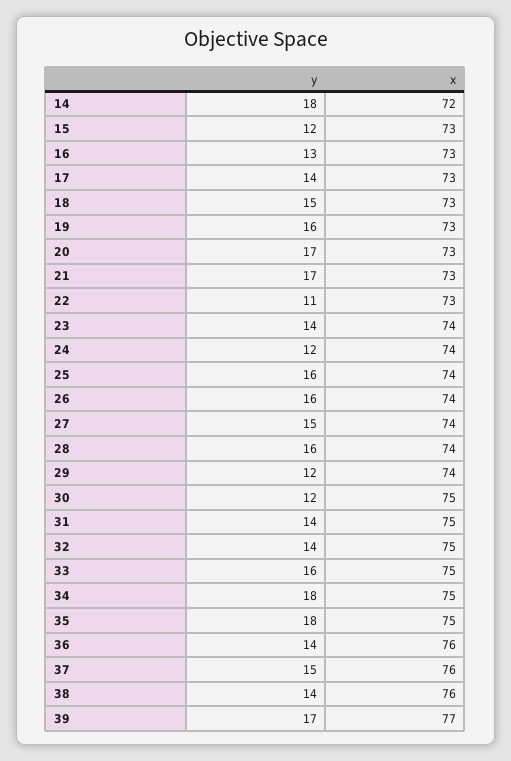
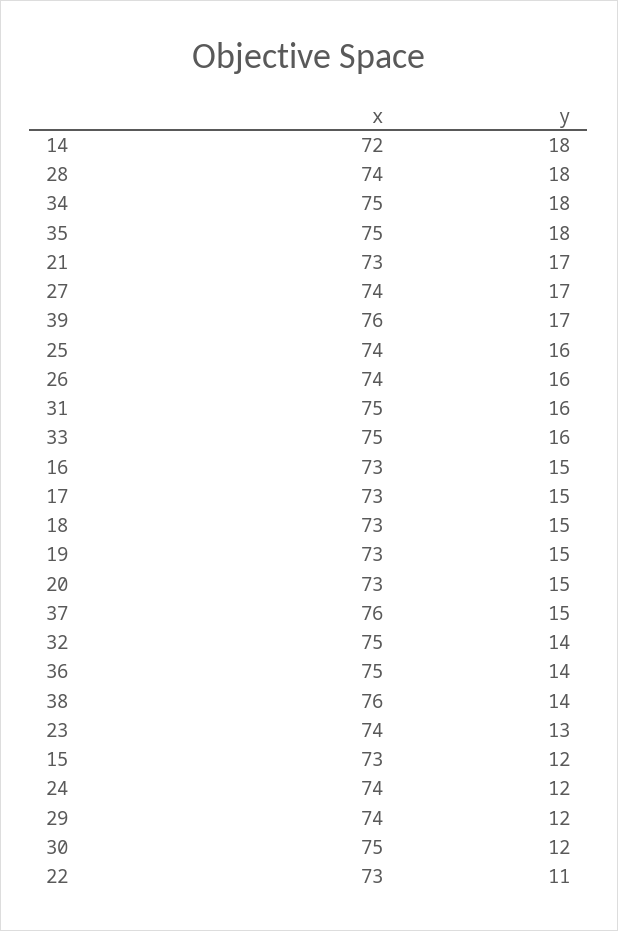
  {
    "y": {
      "14": 18,
      "15": 12,
-     "16": 13,
+     "16": 15,
-     "17": 14,
+     "17": 15,
      "18": 15,
-     "19": 16,
+     "19": 15,
-     "20": 17,
+     "20": 15,
      "21": 17,
      "22": 11,
-     "23": 14,
+     "23": 13,
      "24": 12,
      "25": 16,
      "26": 16,
-     "27": 15,
+     "27": 17,
-     "28": 16,
+     "28": 18,
      "29": 12,
      "30": 12,
-     "31": 14,
+     "31": 16,
      "32": 14,
      "33": 16,
      "34": 18,
      "35": 18,
      "36": 14,
      "37": 15,
      "38": 14,
      "39": 17
    },
    "x": {
      "14": 72,
      "15": 73,
      "16": 73,
      "17": 73,
      "18": 73,
      "19": 73,
      "20": 73,
      "21": 73,
      "22": 73,
      "23": 74,
      "24": 74,
      "25": 74,
      "26": 74,
      "27": 74,
      "28": 74,
      "29": 74,
      "30": 75,
      "31": 75,
      "32": 75,
      "33": 75,
      "34": 75,
      "35": 75,
-     "36": 76,
+     "36": 75,
      "37": 76,
      "38": 76,
-     "39": 77
+     "39": 76
    }
  }

